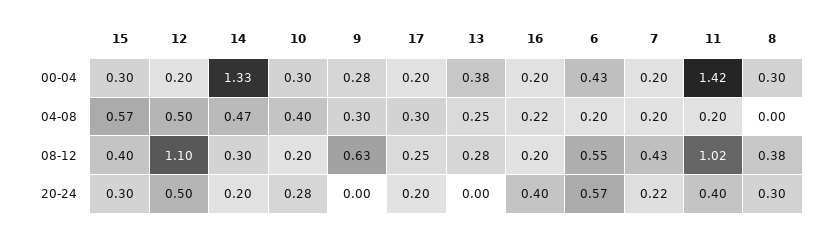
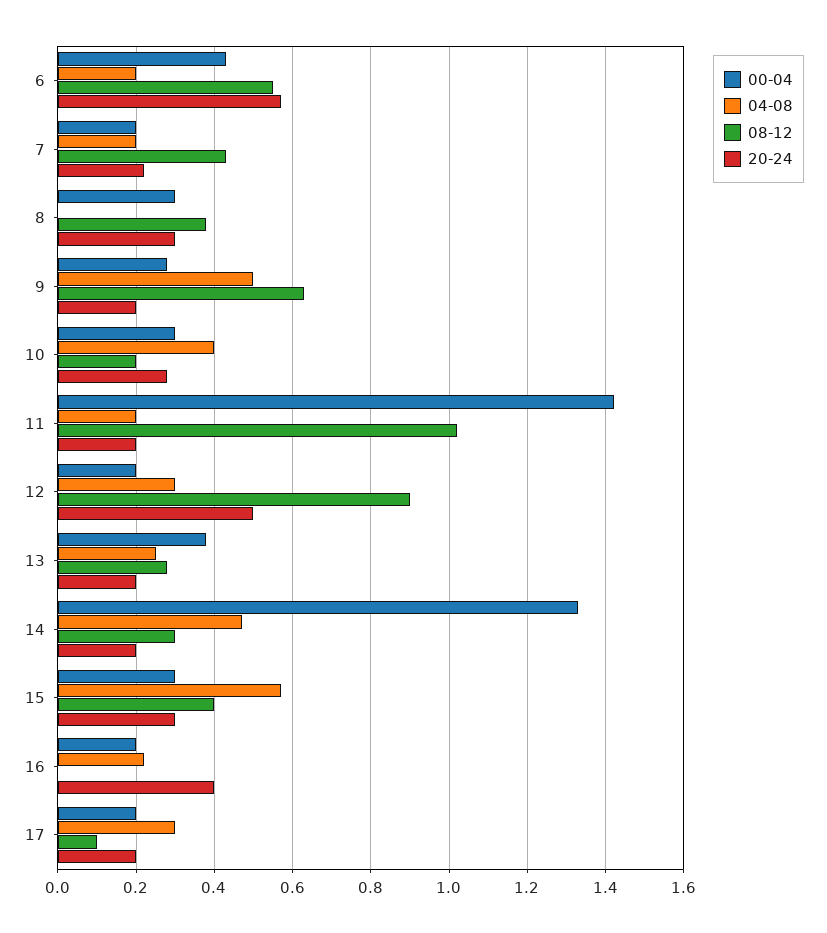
  {
    "00-04": {
      "15": 0.3,
      "12": 0.2,
      "14": 1.33,
      "10": 0.3,
      "9": 0.28,
      "17": 0.2,
      "13": 0.38,
      "16": 0.2,
      "6": 0.43,
      "7": 0.2,
      "11": 1.42,
      "8": 0.3
    },
    "04-08": {
      "15": 0.57,
-     "12": 0.5,
+     "12": 0.3,
      "14": 0.47,
      "10": 0.4,
-     "9": 0.3,
+     "9": 0.5,
      "17": 0.3,
      "13": 0.25,
      "16": 0.22,
      "6": 0.2,
      "7": 0.2,
      "11": 0.2,
      "8": 0
    },
    "08-12": {
      "15": 0.4,
-     "12": 1.1,
+     "12": 0.9,
      "14": 0.3,
      "10": 0.2,
      "9": 0.63,
-     "17": 0.25,
+     "17": 0.1,
      "13": 0.28,
-     "16": 0.2,
+     "16": 0,
      "6": 0.55,
      "7": 0.43,
      "11": 1.02,
      "8": 0.38
    },
    "20-24": {
      "15": 0.3,
      "12": 0.5,
      "14": 0.2,
      "10": 0.28,
-     "9": 0,
+     "9": 0.2,
      "17": 0.2,
-     "13": 0,
+     "13": 0.2,
      "16": 0.4,
      "6": 0.57,
      "7": 0.22,
-     "11": 0.4,
+     "11": 0.2,
      "8": 0.3
    }
  }

